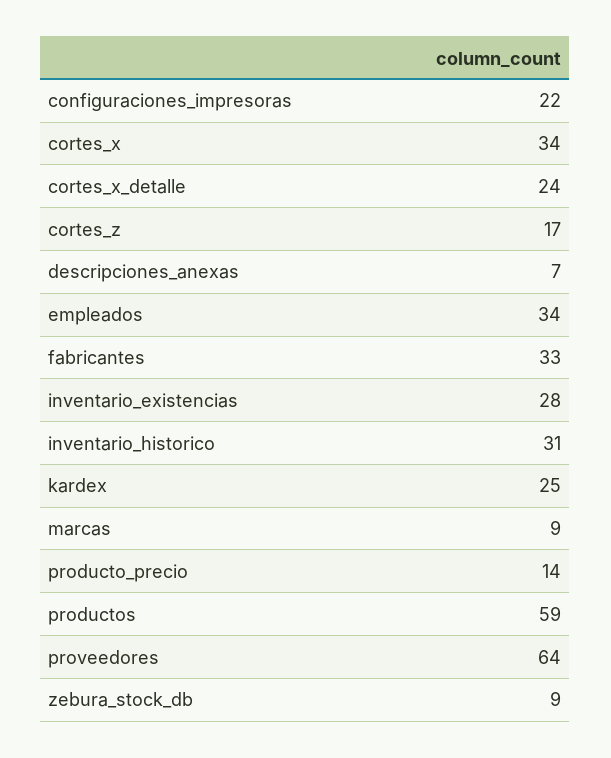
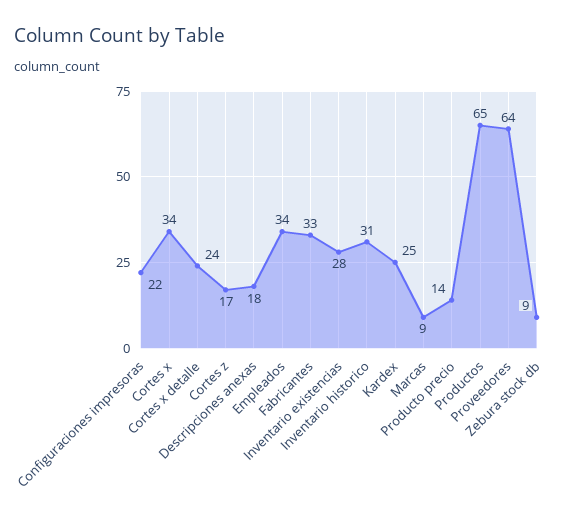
  {
    "configuraciones_impresoras": 22,
    "cortes_x": 34,
    "cortes_x_detalle": 24,
    "cortes_z": 17,
-   "descripciones_anexas": 7,
+   "descripciones_anexas": 18,
    "empleados": 34,
    "fabricantes": 33,
    "inventario_existencias": 28,
    "inventario_historico": 31,
    "kardex": 25,
    "marcas": 9,
    "producto_precio": 14,
-   "productos": 59,
+   "productos": 65,
    "proveedores": 64,
    "zebura_stock_db": 9
  }

